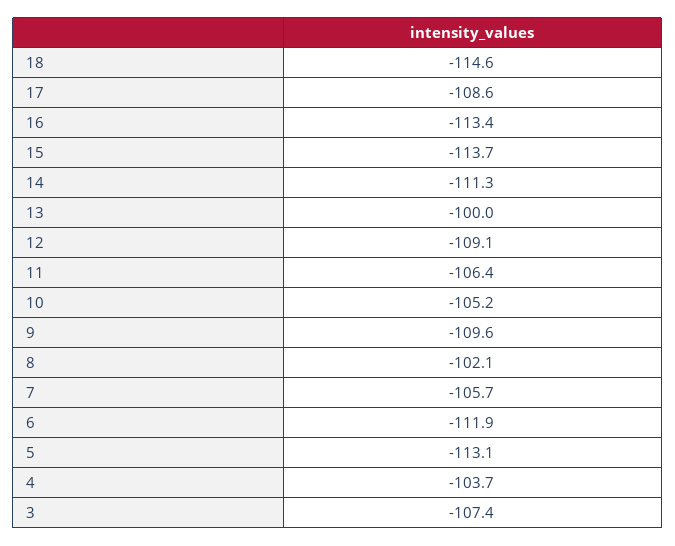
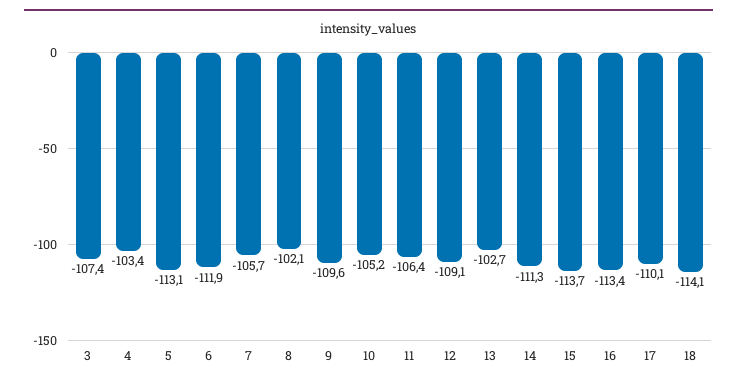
  {
-   "18": -114.6,
+   "18": -114.1,
-   "17": -108.6,
+   "17": -110.1,
    "16": -113.4,
    "15": -113.7,
    "14": -111.3,
-   "13": -100,
+   "13": -102.7,
    "12": -109.1,
    "11": -106.4,
    "10": -105.2,
    "9": -109.6,
    "8": -102.1,
    "7": -105.7,
    "6": -111.9,
    "5": -113.1,
-   "4": -103.7,
+   "4": -103.4,
    "3": -107.4
  }

